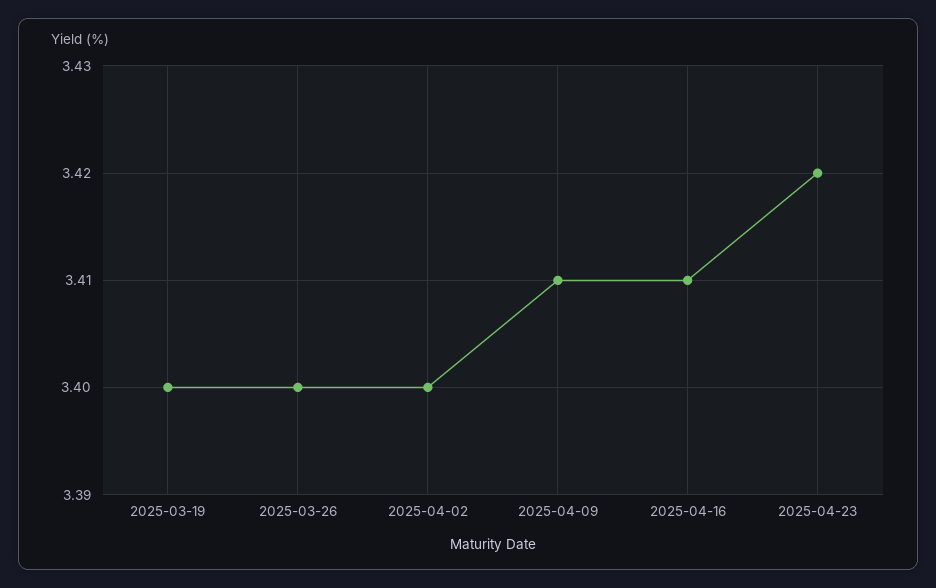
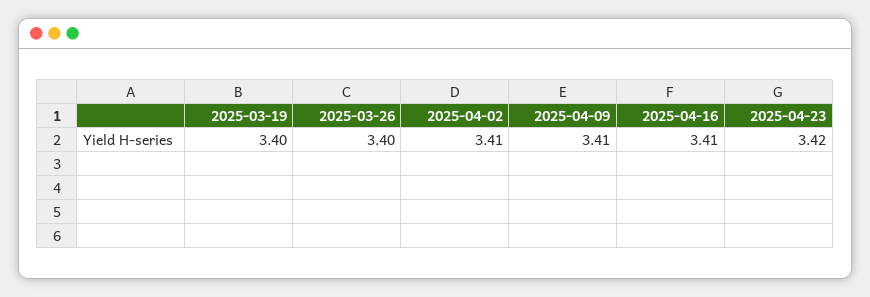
  {
    "2025-03-19": 3.4,
    "2025-03-26": 3.4,
-   "2025-04-02": 3.4,
+   "2025-04-02": 3.41,
    "2025-04-09": 3.41,
    "2025-04-16": 3.41,
    "2025-04-23": 3.42
  }

